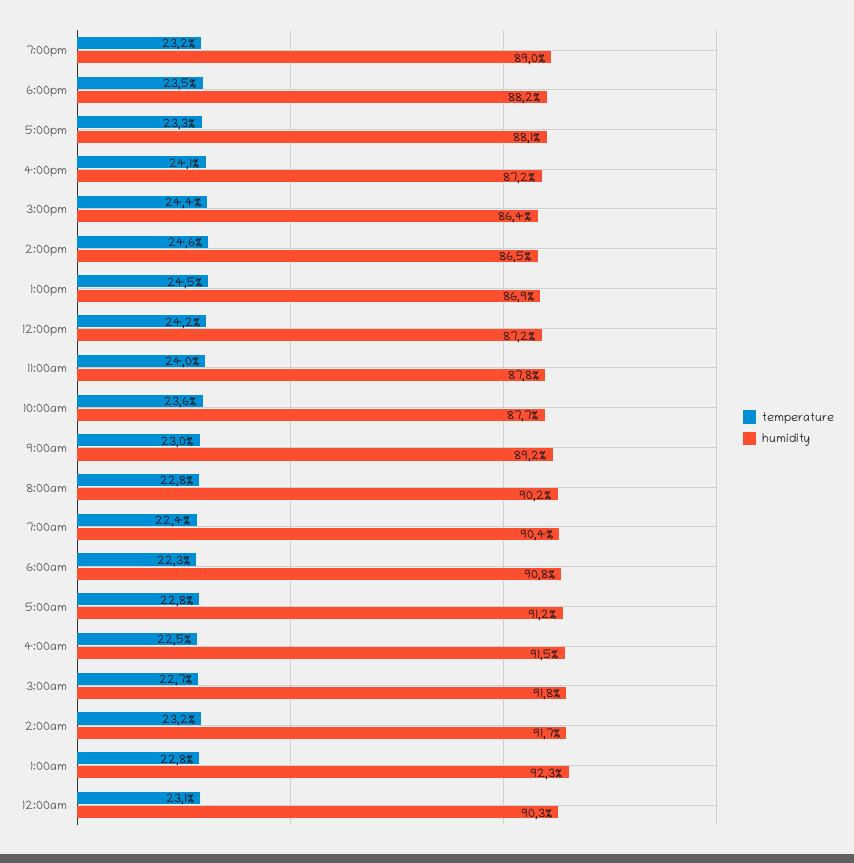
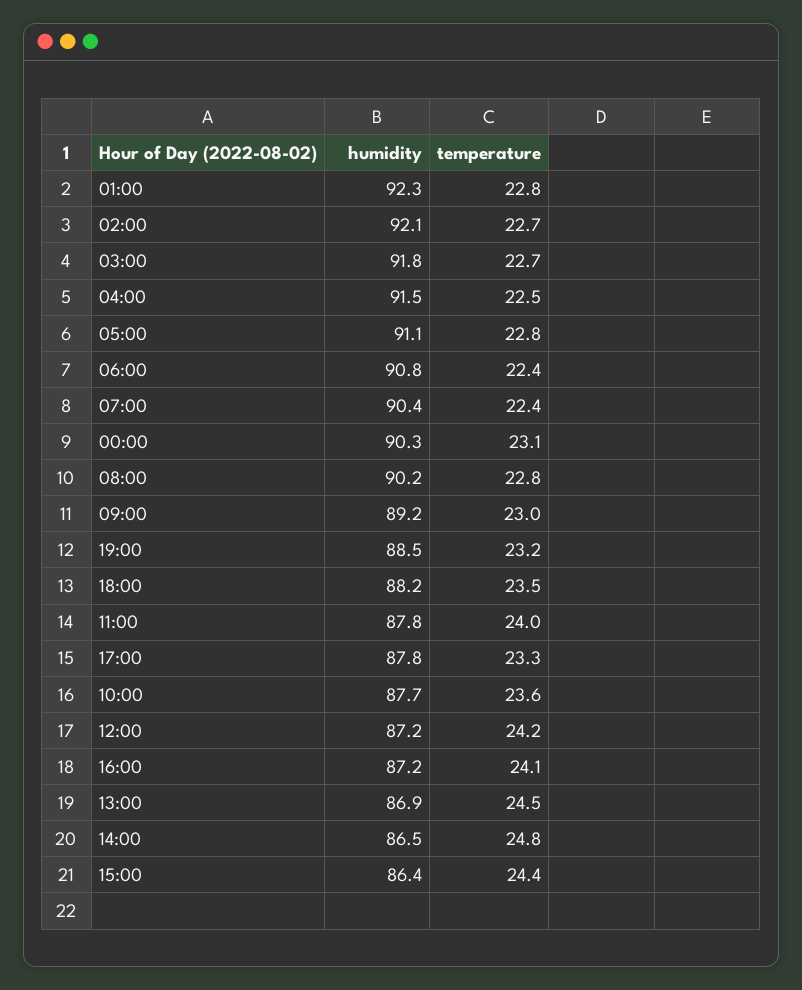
  {
    "temperature": {
      "7:00pm": 23.2,
      "6:00pm": 23.5,
      "5:00pm": 23.3,
      "4:00pm": 24.1,
      "3:00pm": 24.4,
-     "2:00pm": 24.6,
+     "2:00pm": 24.8,
      "1:00pm": 24.5,
      "12:00pm": 24.2,
      "11:00am": 24,
      "10:00am": 23.6,
      "9:00am": 23,
      "8:00am": 22.8,
      "7:00am": 22.4,
-     "6:00am": 22.3,
+     "6:00am": 22.4,
      "5:00am": 22.8,
      "4:00am": 22.5,
      "3:00am": 22.7,
-     "2:00am": 23.2,
+     "2:00am": 22.7,
      "1:00am": 22.8,
      "12:00am": 23.1
    },
    "humidity": {
-     "7:00pm": 89,
+     "7:00pm": 88.5,
      "6:00pm": 88.2,
-     "5:00pm": 88.1,
+     "5:00pm": 87.8,
      "4:00pm": 87.2,
      "3:00pm": 86.4,
      "2:00pm": 86.5,
      "1:00pm": 86.9,
      "12:00pm": 87.2,
      "11:00am": 87.8,
      "10:00am": 87.7,
      "9:00am": 89.2,
      "8:00am": 90.2,
      "7:00am": 90.4,
      "6:00am": 90.8,
-     "5:00am": 91.2,
+     "5:00am": 91.1,
      "4:00am": 91.5,
      "3:00am": 91.8,
-     "2:00am": 91.7,
+     "2:00am": 92.1,
      "1:00am": 92.3,
      "12:00am": 90.3
    }
  }

